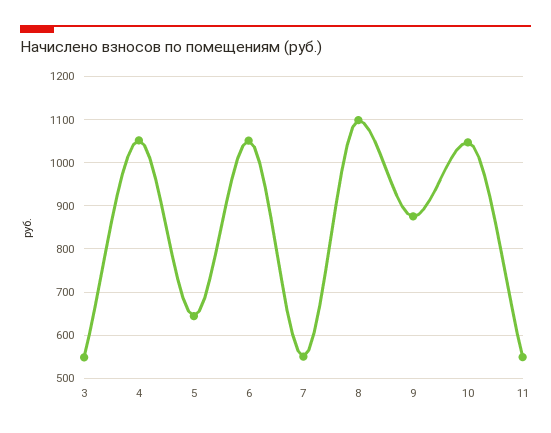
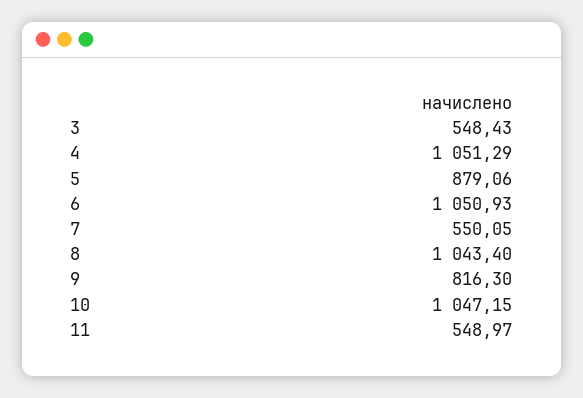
  {
    "3": 548.43,
    "4": 1051.29,
-   "5": 640,
+   "5": 879.06,
    "6": 1050.93,
    "7": 550.05,
-   "8": 1100,
+   "8": 1043.4,
-   "9": 880,
+   "9": 816.3,
    "10": 1047.15,
    "11": 548.97
  }

